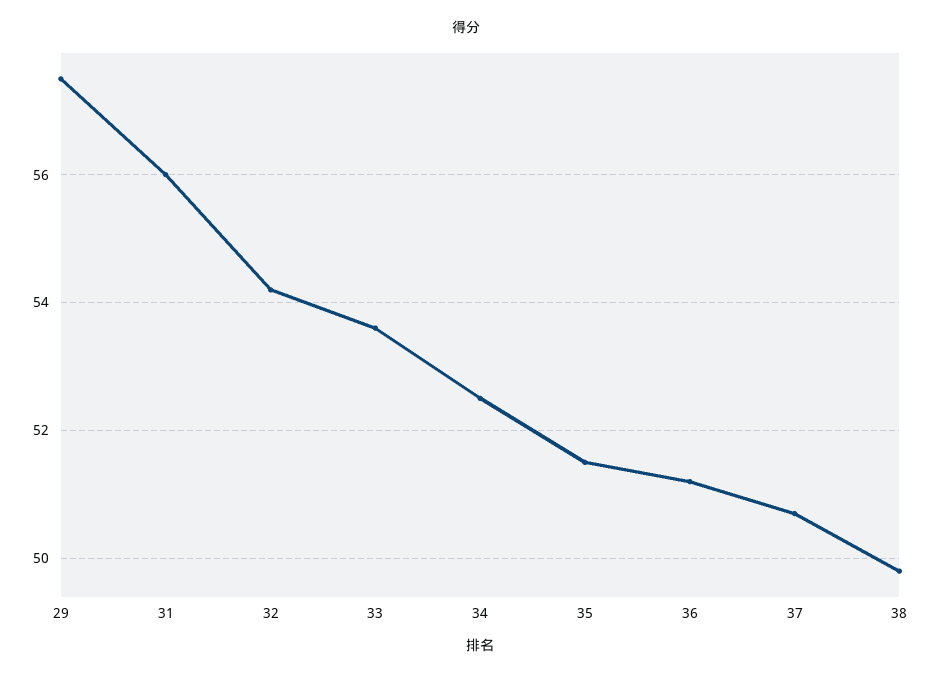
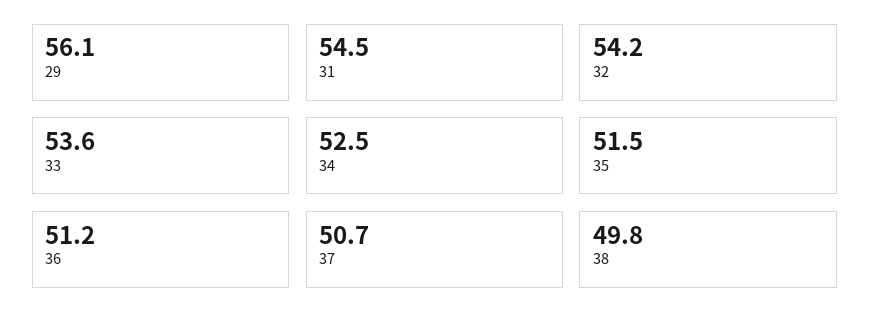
  {
-   "29": 57.5,
+   "29": 56.1,
-   "31": 56,
+   "31": 54.5,
    "32": 54.2,
    "33": 53.6,
    "34": 52.5,
    "35": 51.5,
    "36": 51.2,
    "37": 50.7,
    "38": 49.8
  }

